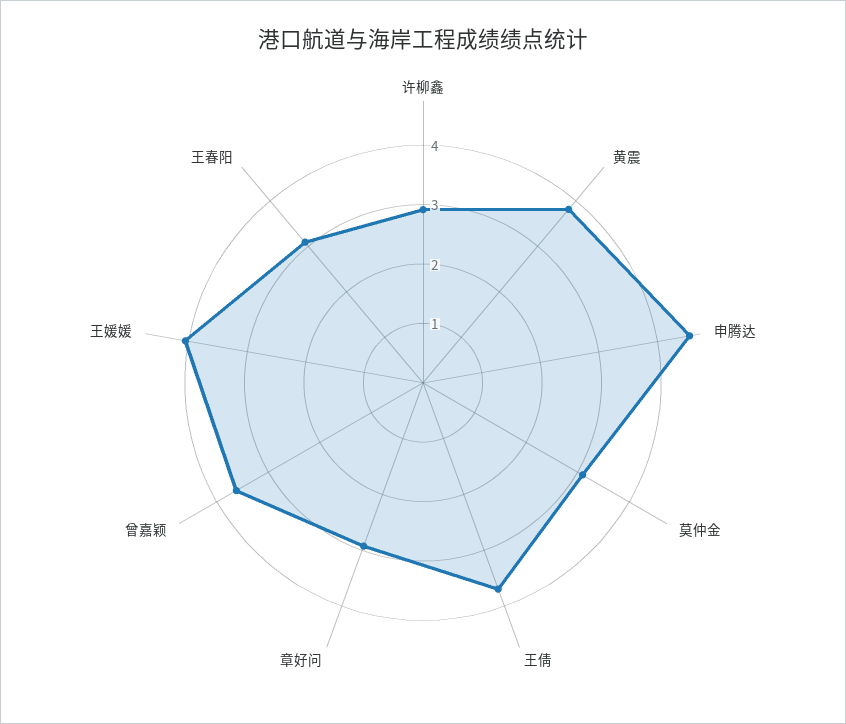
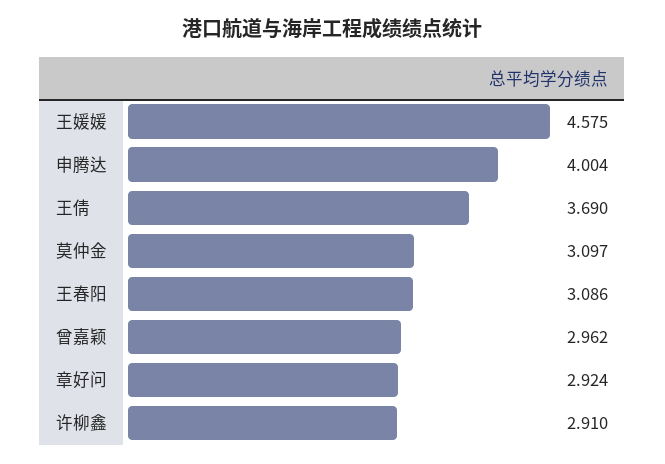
  {
    "许柳鑫": 2.91,
-   "黄震": 3.8,
-   "申腾达": 4.6,
+   "申腾达": 4.004,
    "莫仲金": 3.097,
    "王倩": 3.69,
    "章好问": 2.924,
-   "曾嘉颖": 3.6,
+   "曾嘉颖": 2.962,
-   "王媛媛": 4,
+   "王媛媛": 4.575,
    "王春阳": 3.086
  }

